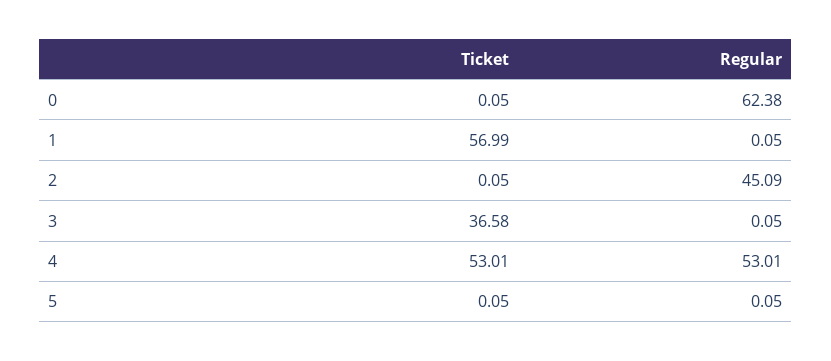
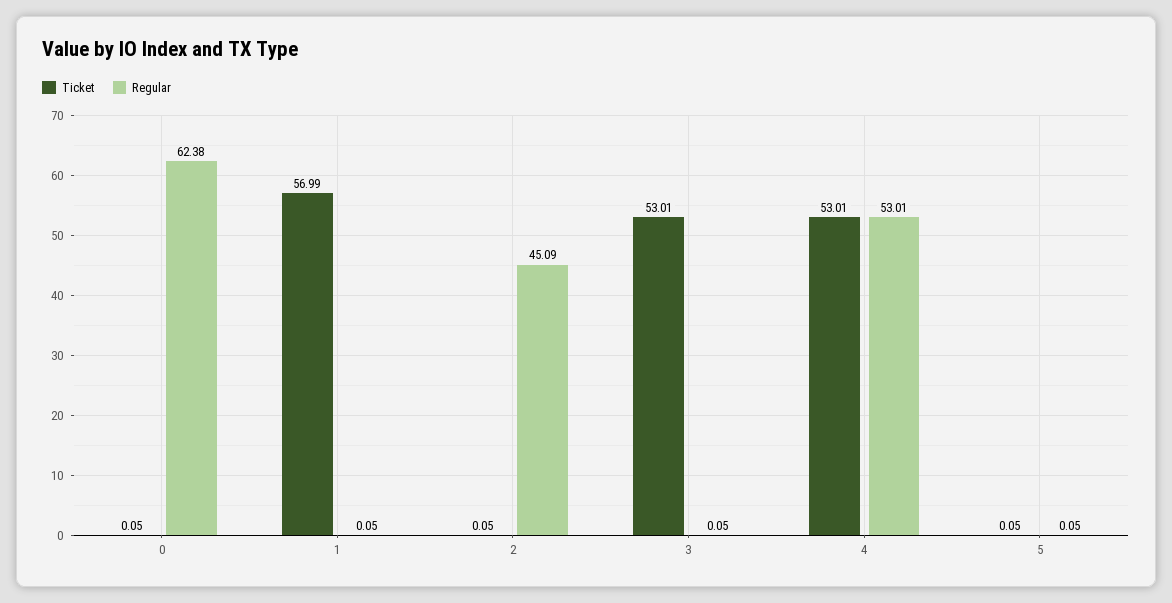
  {
    "Ticket": {
      "0": 0.05,
      "1": 56.99,
      "2": 0.05,
-     "3": 36.58,
+     "3": 53.01,
      "4": 53.01,
      "5": 0.05
    },
    "Regular": {
      "0": 62.38,
      "1": 0.05,
      "2": 45.09,
      "3": 0.05,
      "4": 53.01,
      "5": 0.05
    }
  }

